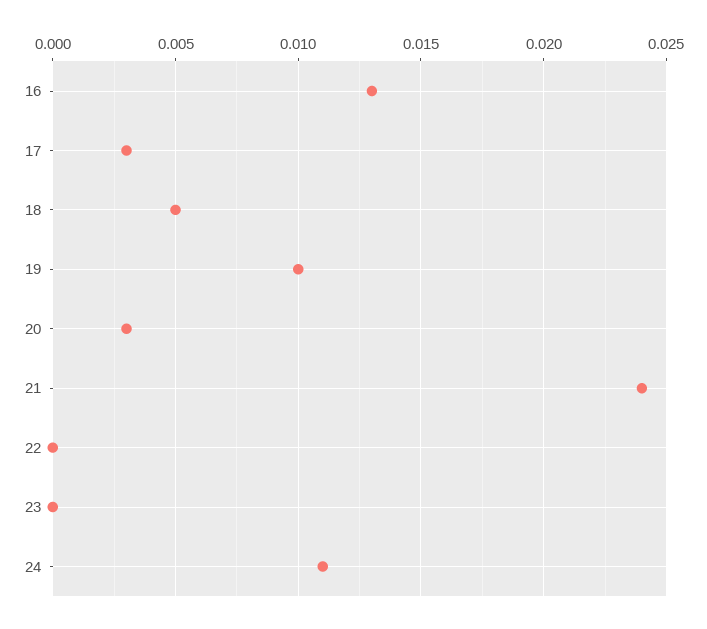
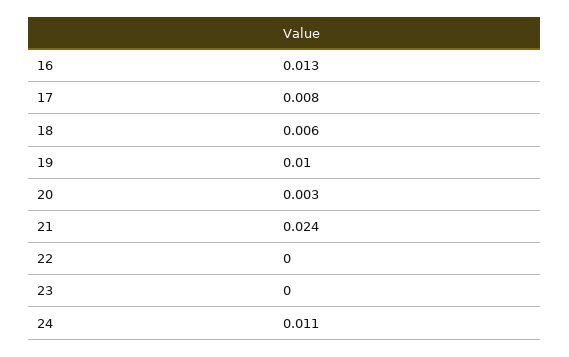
  {
    "16": 0.013,
-   "17": 0.003,
+   "17": 0.008,
-   "18": 0.005,
+   "18": 0.006,
    "19": 0.01,
    "20": 0.003,
    "21": 0.024,
    "22": 0,
    "23": 0,
    "24": 0.011
  }

